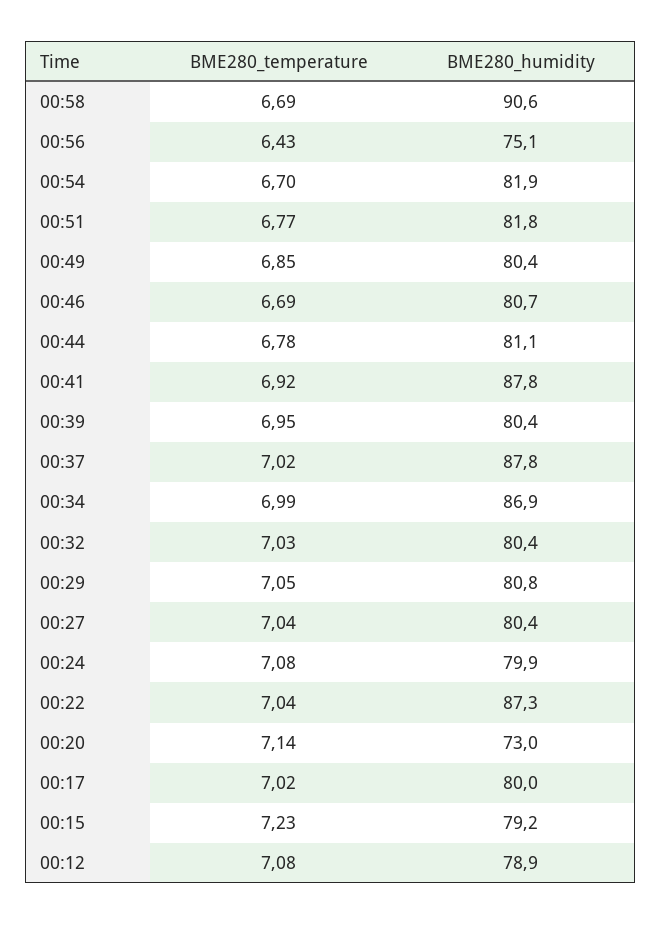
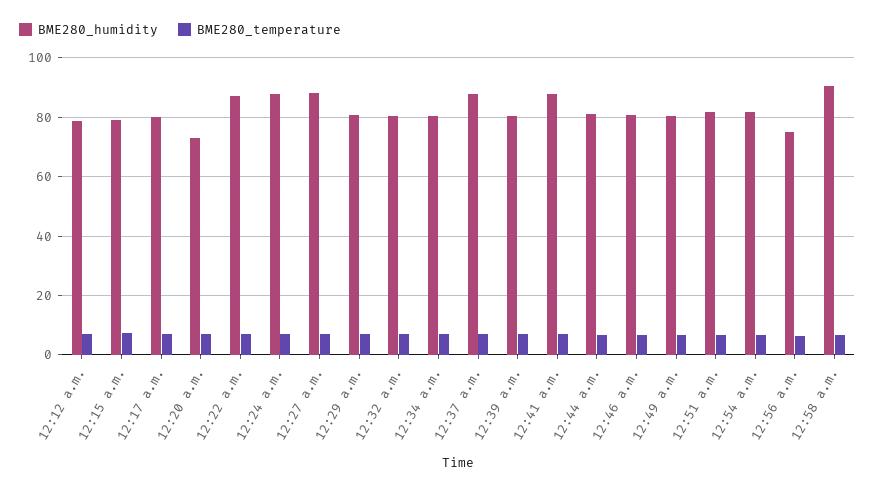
  {
    "BME280_temperature": {
      "00:58": 6.69,
      "00:56": 6.43,
      "00:54": 6.7,
      "00:51": 6.77,
      "00:49": 6.85,
      "00:46": 6.69,
      "00:44": 6.78,
      "00:41": 6.92,
      "00:39": 6.95,
      "00:37": 7.02,
      "00:34": 6.99,
      "00:32": 7.03,
      "00:29": 7.05,
      "00:27": 7.04,
      "00:24": 7.08,
      "00:22": 7.04,
      "00:20": 7.14,
      "00:17": 7.02,
      "00:15": 7.23,
      "00:12": 7.08
    },
    "BME280_humidity": {
      "00:58": 90.6,
      "00:56": 75.1,
      "00:54": 81.9,
      "00:51": 81.8,
      "00:49": 80.4,
      "00:46": 80.7,
      "00:44": 81.1,
      "00:41": 87.8,
      "00:39": 80.4,
      "00:37": 87.8,
-     "00:34": 86.9,
+     "00:34": 80,
      "00:32": 80.4,
      "00:29": 80.8,
-     "00:27": 80.4,
+     "00:27": 87.5,
-     "00:24": 79.9,
+     "00:24": 87.5,
      "00:22": 87.3,
      "00:20": 73,
      "00:17": 80,
      "00:15": 79.2,
      "00:12": 78.9
    }
  }

